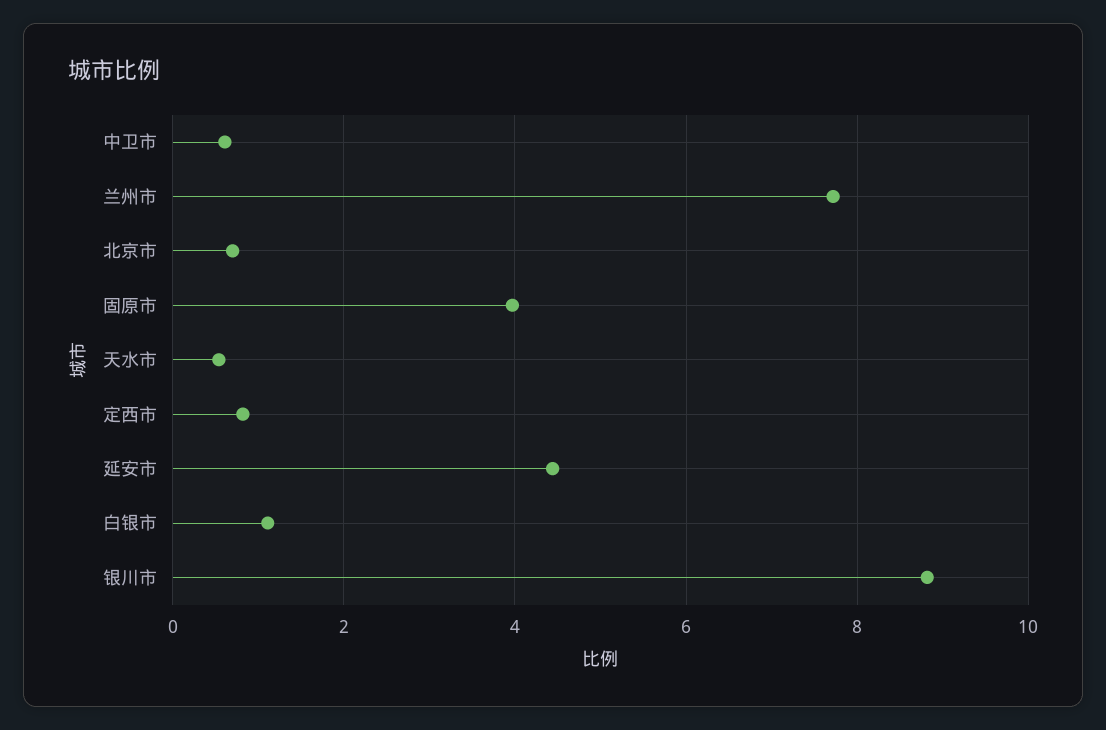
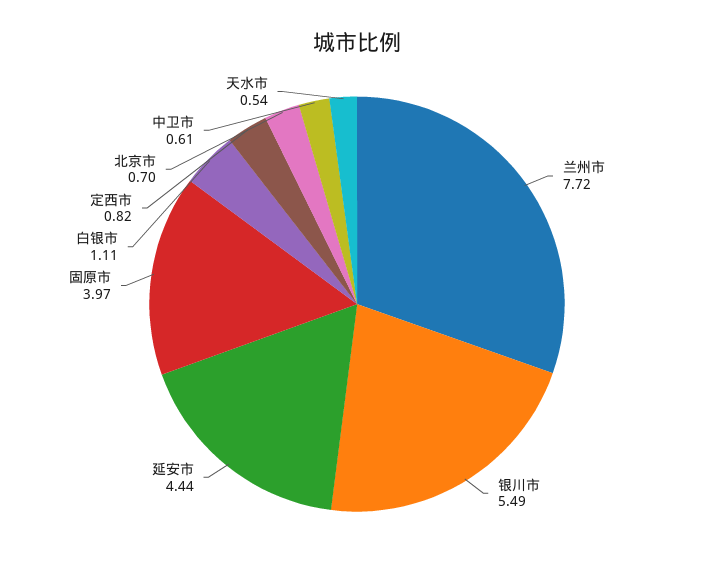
  {
    "中卫市": 0.61,
    "兰州市": 7.72,
    "北京市": 0.7,
    "固原市": 3.97,
    "天水市": 0.54,
    "定西市": 0.82,
    "延安市": 4.44,
    "白银市": 1.11,
-   "银川市": 8.8
+   "银川市": 5.49
  }

